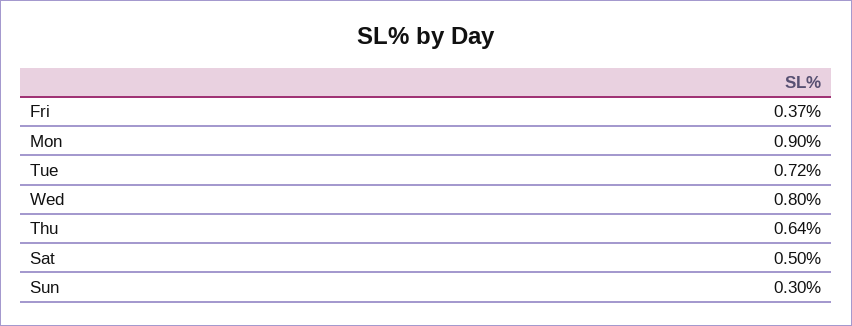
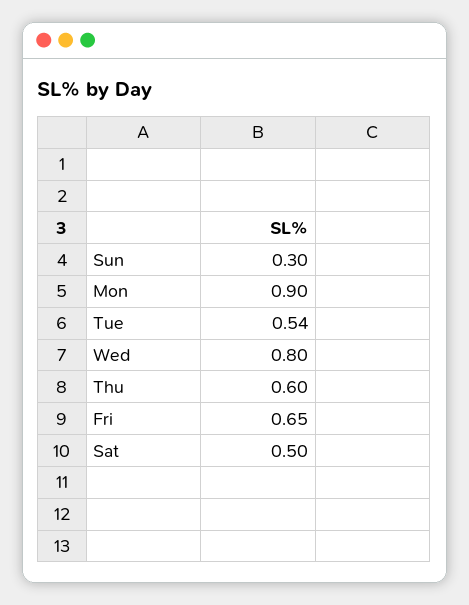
  {
-   "Fri": 0.37,
+   "Fri": 0.65,
    "Mon": 0.9,
-   "Tue": 0.72,
+   "Tue": 0.54,
    "Wed": 0.8,
-   "Thu": 0.64,
+   "Thu": 0.6,
    "Sat": 0.5,
    "Sun": 0.3
  }

